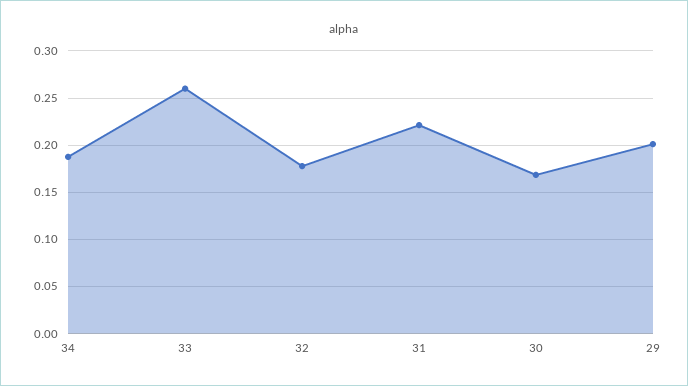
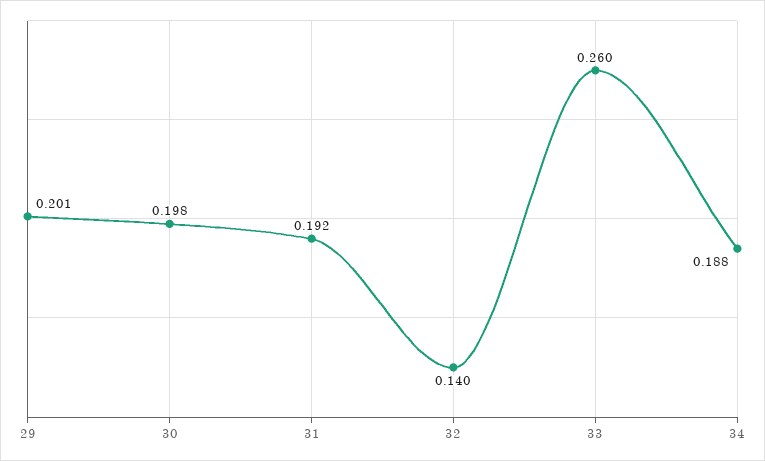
  {
    "34": 0.188,
    "33": 0.26,
-   "32": 0.18,
+   "32": 0.14,
-   "31": 0.22,
+   "31": 0.192,
-   "30": 0.17,
+   "30": 0.198,
    "29": 0.201
  }

